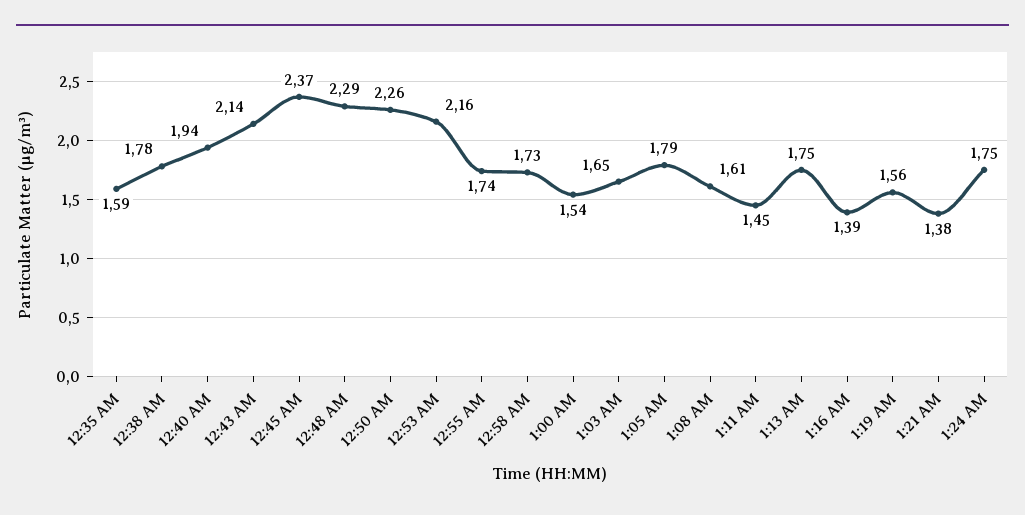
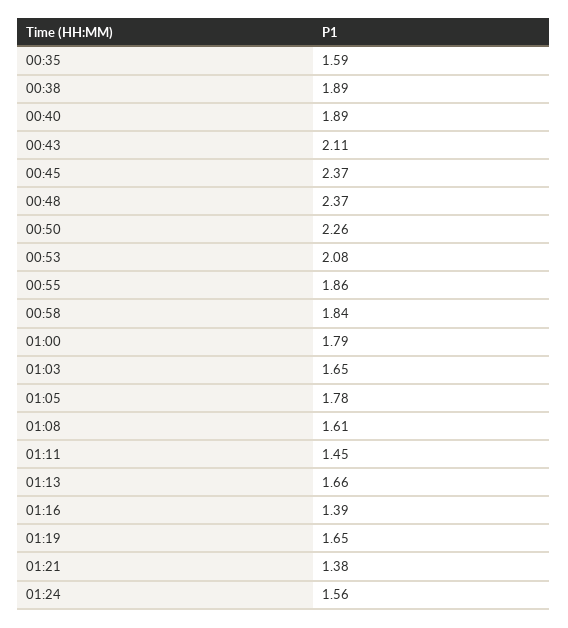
  {
    "12:35 AM": 1.59,
-   "12:38 AM": 1.78,
+   "12:38 AM": 1.89,
-   "12:40 AM": 1.94,
+   "12:40 AM": 1.89,
-   "12:43 AM": 2.14,
+   "12:43 AM": 2.11,
    "12:45 AM": 2.37,
-   "12:48 AM": 2.29,
+   "12:48 AM": 2.37,
    "12:50 AM": 2.26,
-   "12:53 AM": 2.16,
+   "12:53 AM": 2.08,
-   "12:55 AM": 1.74,
+   "12:55 AM": 1.86,
-   "12:58 AM": 1.73,
+   "12:58 AM": 1.84,
-   "1:00 AM": 1.54,
+   "1:00 AM": 1.79,
    "1:03 AM": 1.65,
-   "1:05 AM": 1.79,
+   "1:05 AM": 1.78,
    "1:08 AM": 1.61,
    "1:11 AM": 1.45,
-   "1:13 AM": 1.75,
+   "1:13 AM": 1.66,
    "1:16 AM": 1.39,
-   "1:19 AM": 1.56,
+   "1:19 AM": 1.65,
    "1:21 AM": 1.38,
-   "1:24 AM": 1.75
+   "1:24 AM": 1.56
  }

